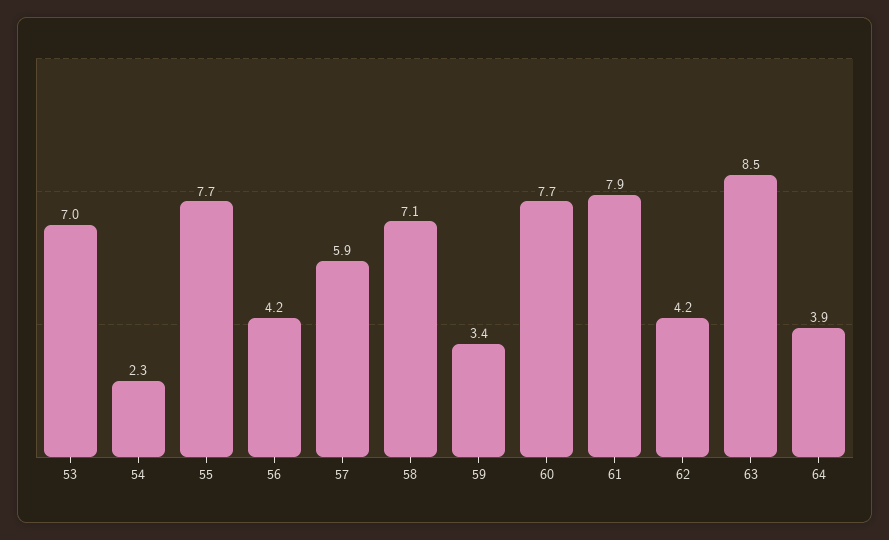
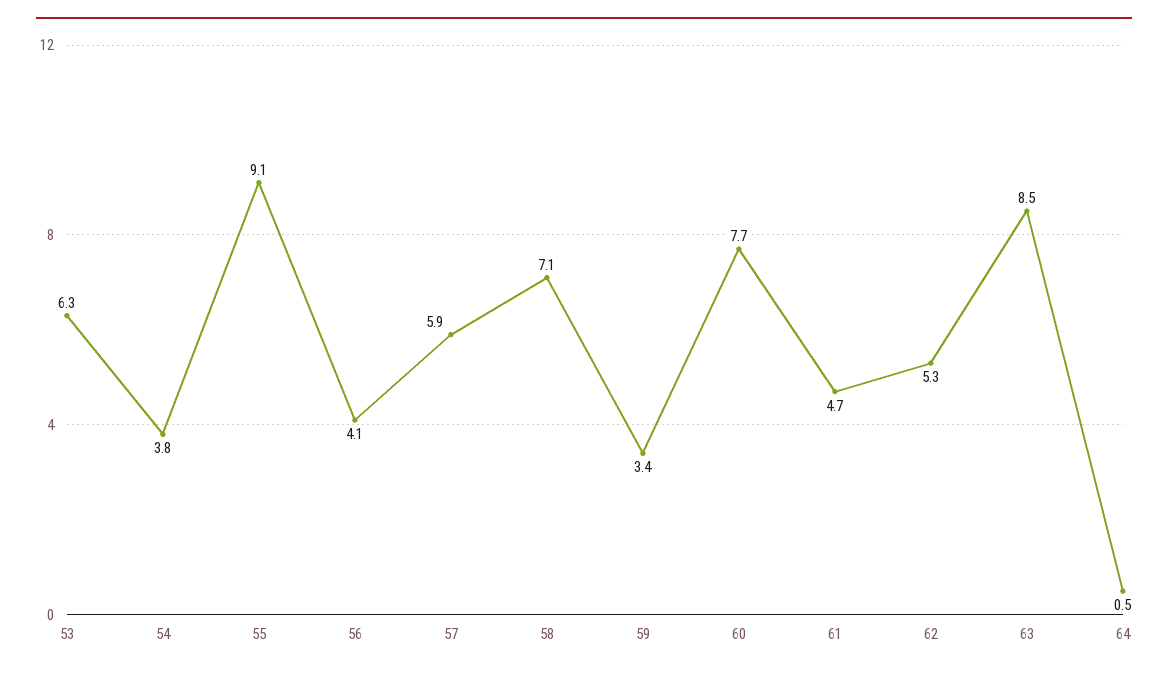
  {
-   "53": 7,
+   "53": 6.3,
-   "54": 2.3,
+   "54": 3.8,
-   "55": 7.7,
+   "55": 9.1,
-   "56": 4.2,
+   "56": 4.1,
    "57": 5.9,
    "58": 7.1,
    "59": 3.4,
    "60": 7.7,
-   "61": 7.9,
+   "61": 4.7,
-   "62": 4.2,
+   "62": 5.3,
    "63": 8.5,
-   "64": 3.9
+   "64": 0.5
  }

